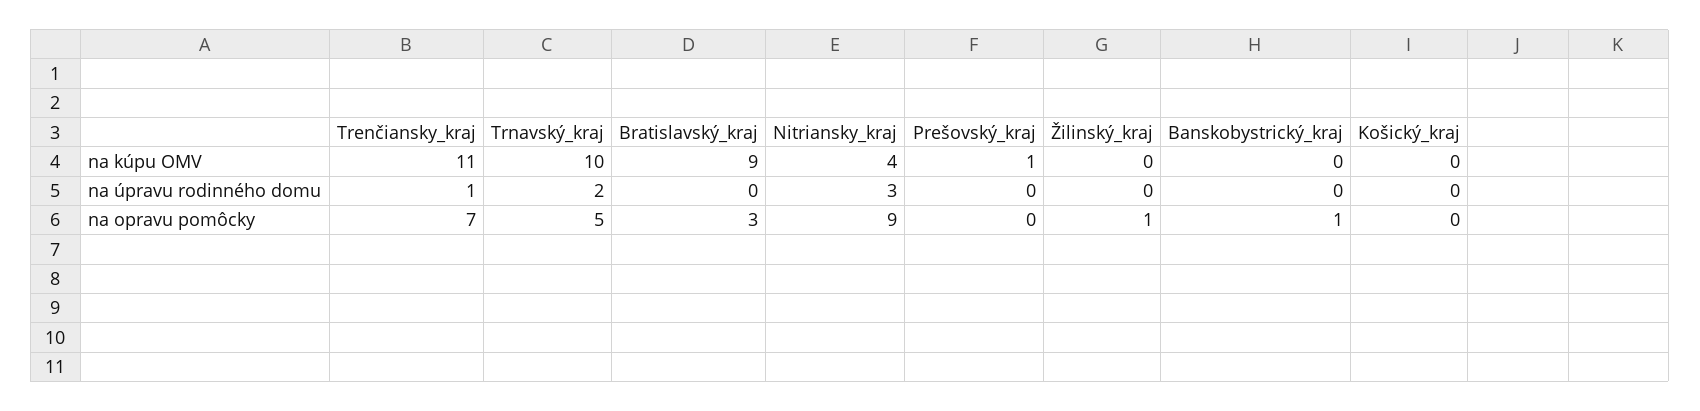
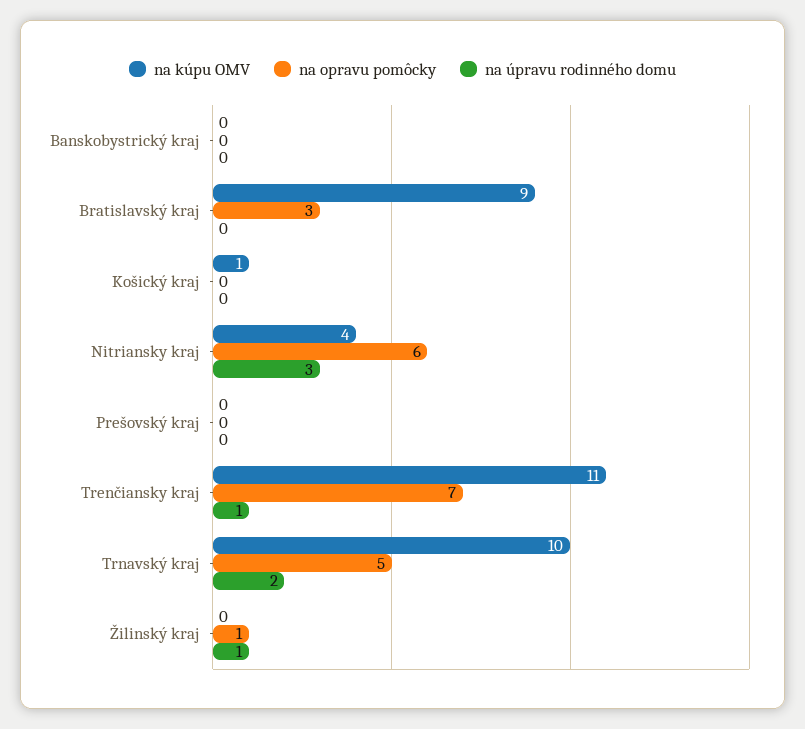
  {
    "na kúpu OMV": {
      "Trenčiansky_kraj": 11,
      "Trnavský_kraj": 10,
      "Bratislavský_kraj": 9,
      "Nitriansky_kraj": 4,
-     "Prešovský_kraj": 1,
+     "Prešovský_kraj": 0,
      "Žilinský_kraj": 0,
      "Banskobystrický_kraj": 0,
-     "Košický_kraj": 0
+     "Košický_kraj": 1
    },
    "na úpravu rodinného domu": {
      "Trenčiansky_kraj": 1,
      "Trnavský_kraj": 2,
      "Bratislavský_kraj": 0,
      "Nitriansky_kraj": 3,
      "Prešovský_kraj": 0,
-     "Žilinský_kraj": 0,
+     "Žilinský_kraj": 1,
      "Banskobystrický_kraj": 0,
      "Košický_kraj": 0
    },
    "na opravu pomôcky": {
      "Trenčiansky_kraj": 7,
      "Trnavský_kraj": 5,
      "Bratislavský_kraj": 3,
-     "Nitriansky_kraj": 9,
+     "Nitriansky_kraj": 6,
      "Prešovský_kraj": 0,
      "Žilinský_kraj": 1,
-     "Banskobystrický_kraj": 1,
+     "Banskobystrický_kraj": 0,
      "Košický_kraj": 0
    }
  }

